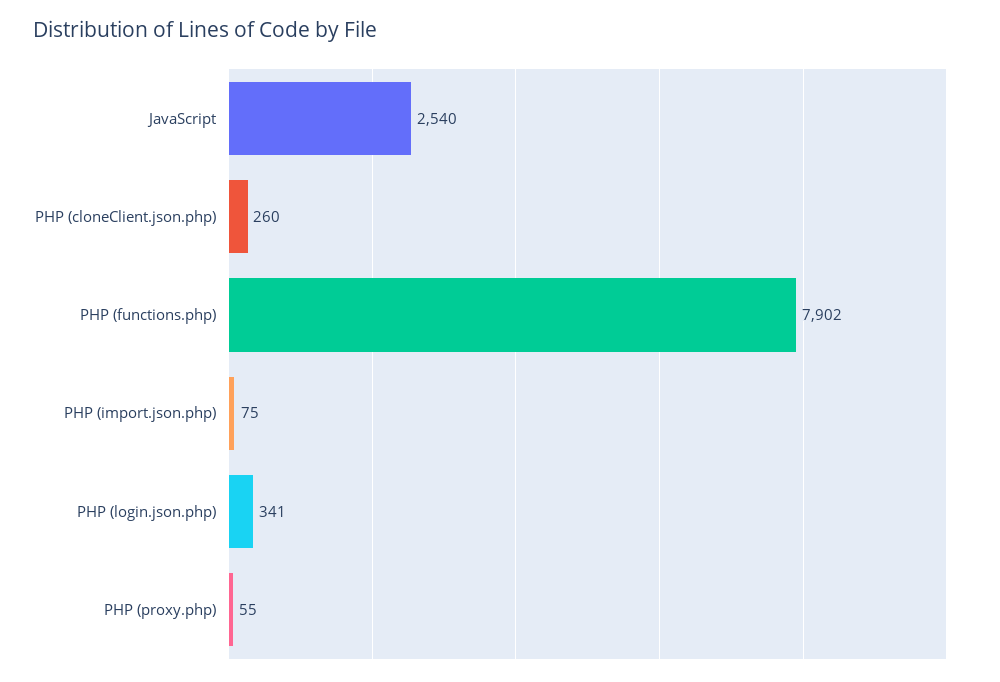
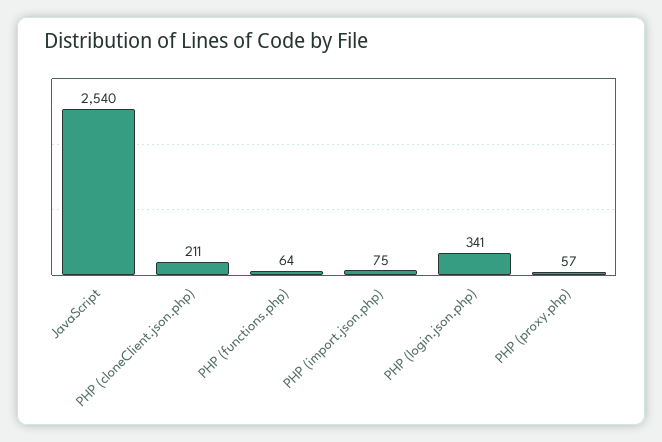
  {
    "JavaScript": 2540,
-   "PHP (cloneClient.json.php)": 260,
+   "PHP (cloneClient.json.php)": 211,
-   "PHP (functions.php)": 7902,
+   "PHP (functions.php)": 64,
    "PHP (import.json.php)": 75,
    "PHP (login.json.php)": 341,
-   "PHP (proxy.php)": 55
+   "PHP (proxy.php)": 57
  }

